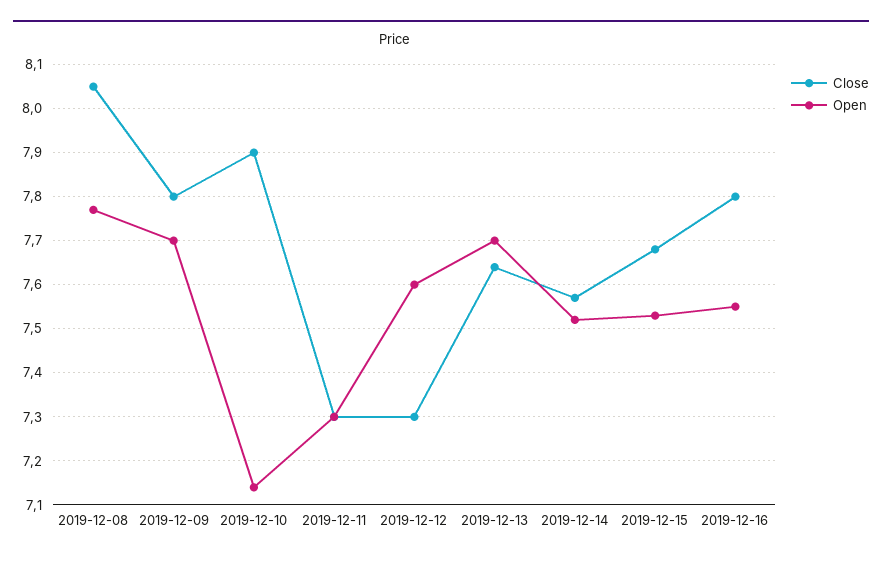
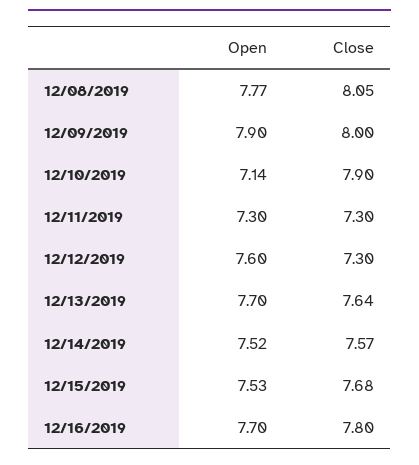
  {
    "Close": {
      "2019-12-08": 8.05,
-     "2019-12-09": 7.8,
+     "2019-12-09": 8,
      "2019-12-10": 7.9,
      "2019-12-11": 7.3,
      "2019-12-12": 7.3,
      "2019-12-13": 7.64,
      "2019-12-14": 7.57,
      "2019-12-15": 7.68,
      "2019-12-16": 7.8
    },
    "Open": {
      "2019-12-08": 7.77,
-     "2019-12-09": 7.7,
+     "2019-12-09": 7.9,
      "2019-12-10": 7.14,
      "2019-12-11": 7.3,
      "2019-12-12": 7.6,
      "2019-12-13": 7.7,
      "2019-12-14": 7.52,
      "2019-12-15": 7.53,
-     "2019-12-16": 7.55
+     "2019-12-16": 7.7
    }
  }

